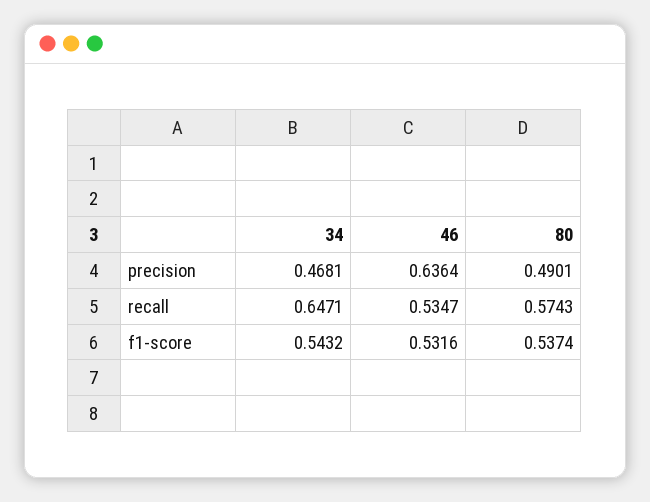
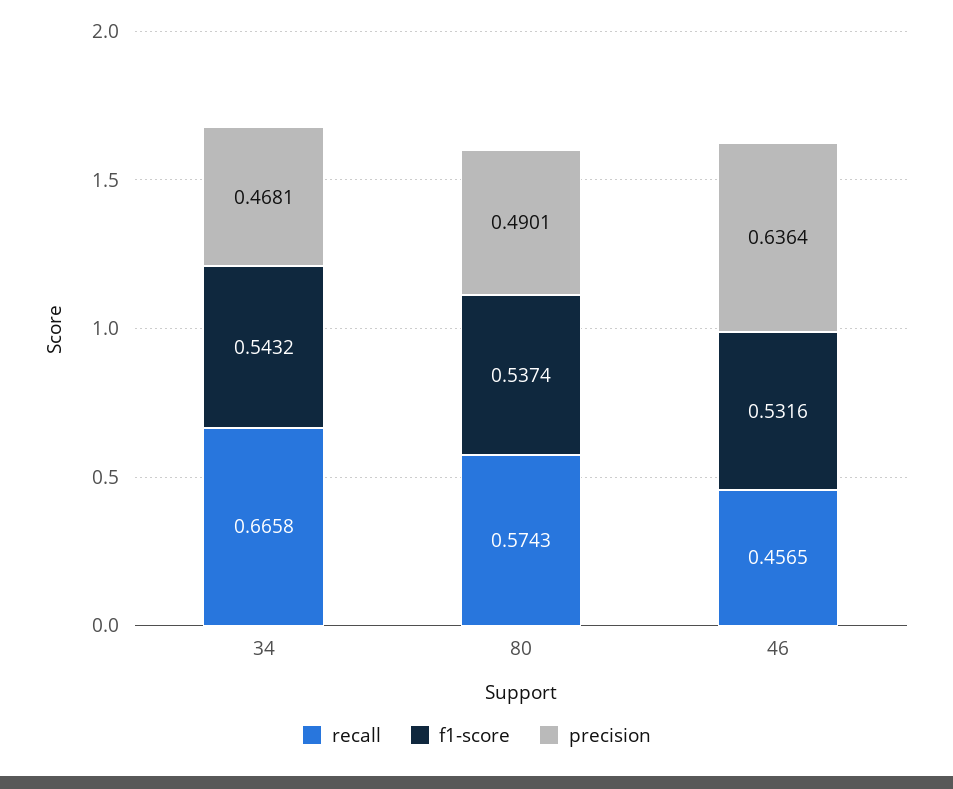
  {
    "precision": {
      "34": 0.4681,
      "46": 0.6364,
      "80": 0.4901
    },
    "recall": {
-     "34": 0.6471,
+     "34": 0.6658,
-     "46": 0.5347,
+     "46": 0.4565,
      "80": 0.5743
    },
    "f1-score": {
      "34": 0.5432,
      "46": 0.5316,
      "80": 0.5374
    }
  }

